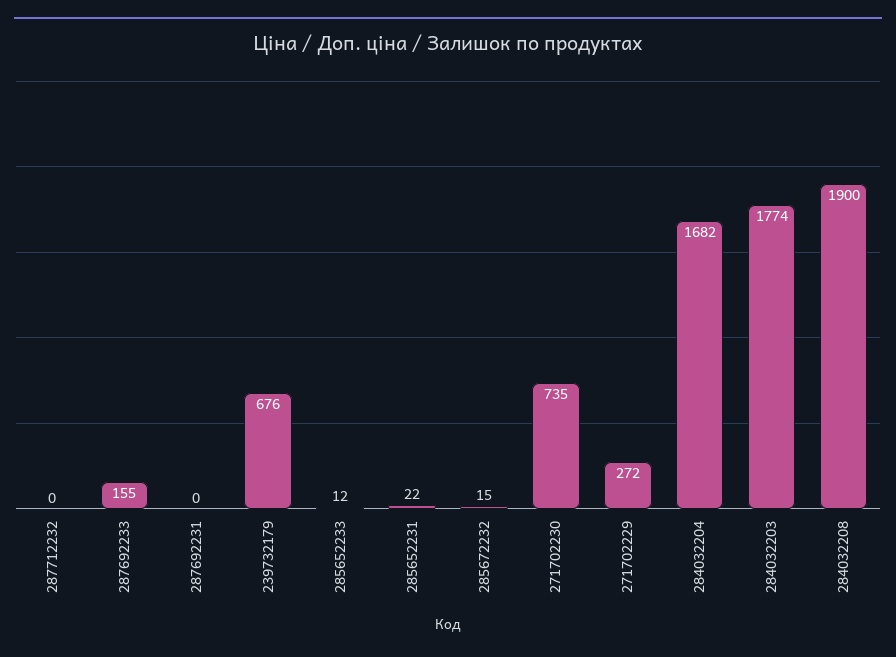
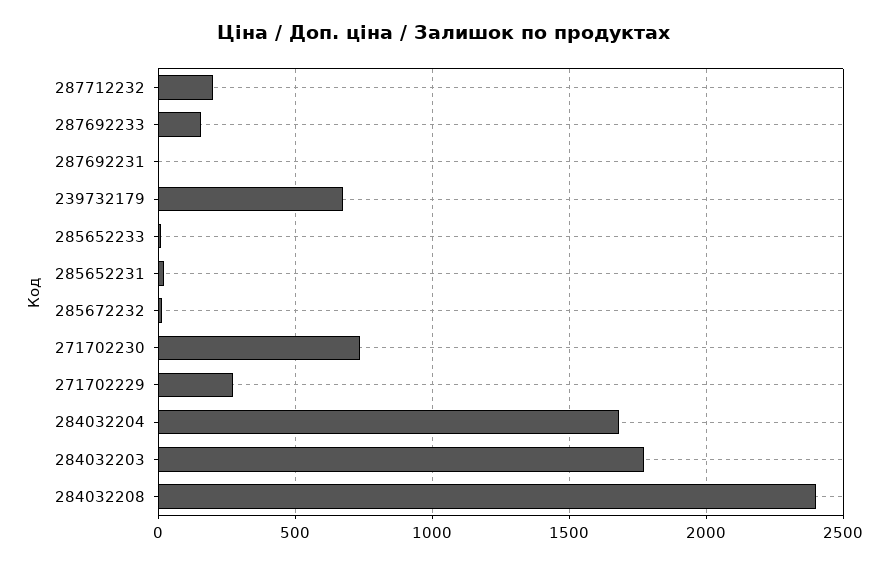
  {
-   "287712232": 0,
+   "287712232": 200,
    "287692233": 155,
    "287692231": 0,
    "239732179": 676,
    "285652233": 12,
    "285652231": 22,
    "285672232": 15,
    "271702230": 735,
    "271702229": 272,
    "284032204": 1682,
    "284032203": 1774,
-   "284032208": 1900
+   "284032208": 2400
  }

